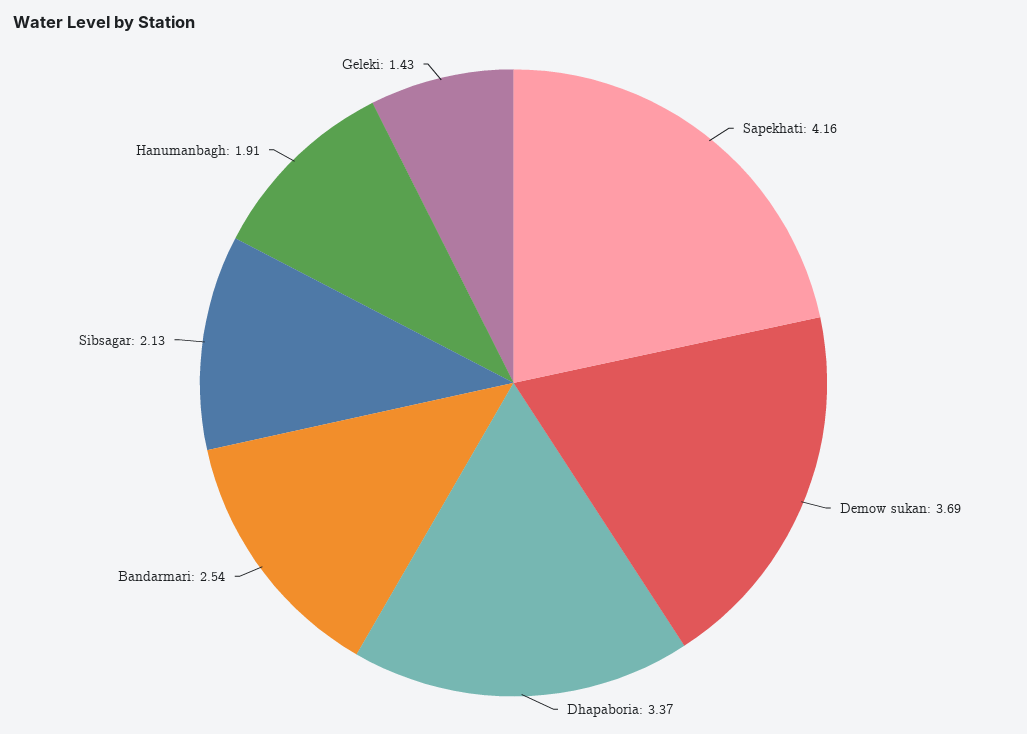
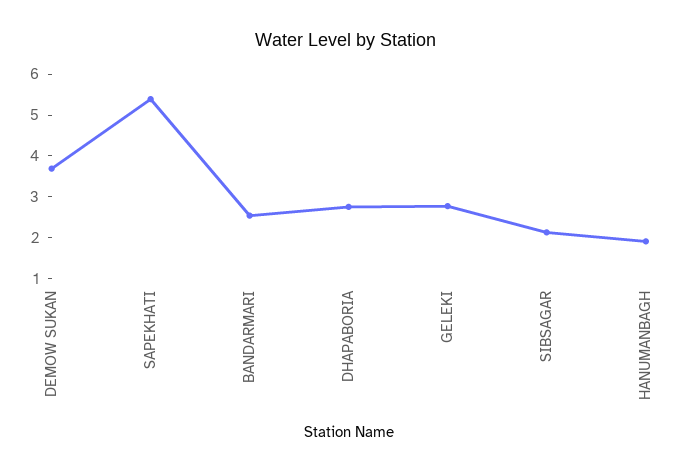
  {
-   "Sapekhati": 4.16,
+   "Sapekhati": 5.4,
    "Demow sukan": 3.69,
-   "Dhapaboria": 3.37,
+   "Dhapaboria": 2.8,
    "Bandarmari": 2.54,
    "Sibsagar": 2.13,
    "Hanumanbagh": 1.91,
-   "Geleki": 1.43
+   "Geleki": 2.8
  }

